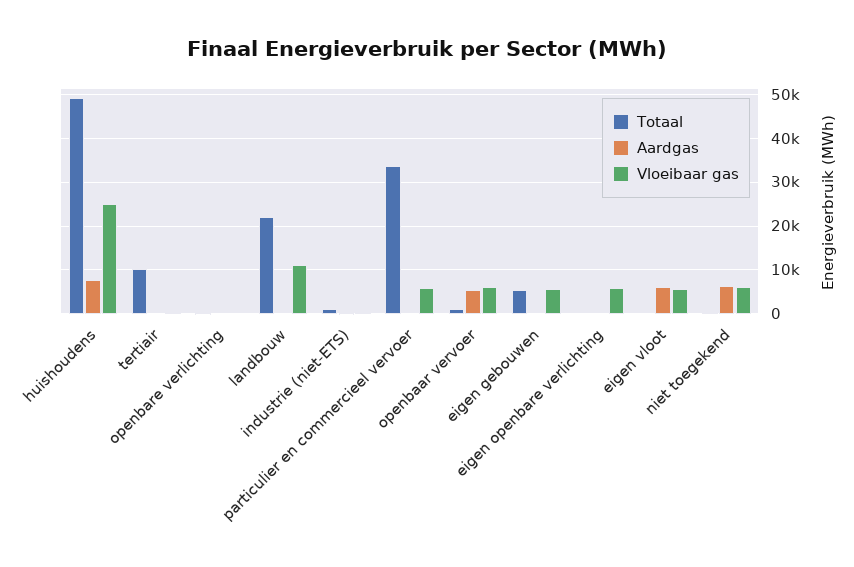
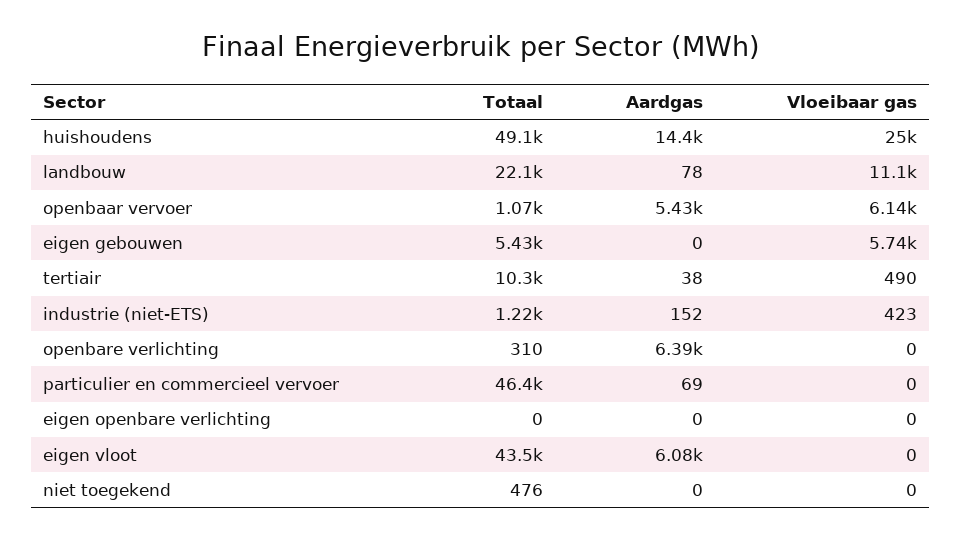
  {
    "Totaal": {
      "huishoudens": 49100,
      "tertiair": 10300,
      "openbare verlichting": 310,
      "landbouw": 22100,
      "industrie (niet-ETS)": 1220,
-     "particulier en commercieel vervoer": 34000,
+     "particulier en commercieel vervoer": 46400,
      "openbaar vervoer": 1070,
      "eigen gebouwen": 5430,
      "eigen openbare verlichting": 0,
-     "eigen vloot": 0,
+     "eigen vloot": 43500,
      "niet toegekend": 476
    },
    "Aardgas": {
-     "huishoudens": 8000,
+     "huishoudens": 14400,
      "tertiair": 38,
-     "openbare verlichting": 0,
+     "openbare verlichting": 6390,
      "landbouw": 78,
      "industrie (niet-ETS)": 152,
      "particulier en commercieel vervoer": 69,
      "openbaar vervoer": 5430,
      "eigen gebouwen": 0,
      "eigen openbare verlichting": 0,
      "eigen vloot": 6080,
-     "niet toegekend": 6000
+     "niet toegekend": 0
    },
    "Vloeibaar gas": {
      "huishoudens": 25000,
      "tertiair": 490,
      "openbare verlichting": 0,
      "landbouw": 11100,
      "industrie (niet-ETS)": 423,
-     "particulier en commercieel vervoer": 6000,
+     "particulier en commercieel vervoer": 0,
      "openbaar vervoer": 6140,
      "eigen gebouwen": 5740,
-     "eigen openbare verlichting": 6000,
+     "eigen openbare verlichting": 0,
-     "eigen vloot": 6000,
+     "eigen vloot": 0,
-     "niet toegekend": 6000
+     "niet toegekend": 0
    }
  }

